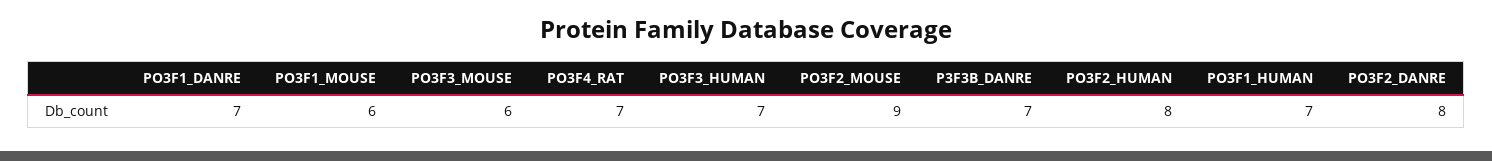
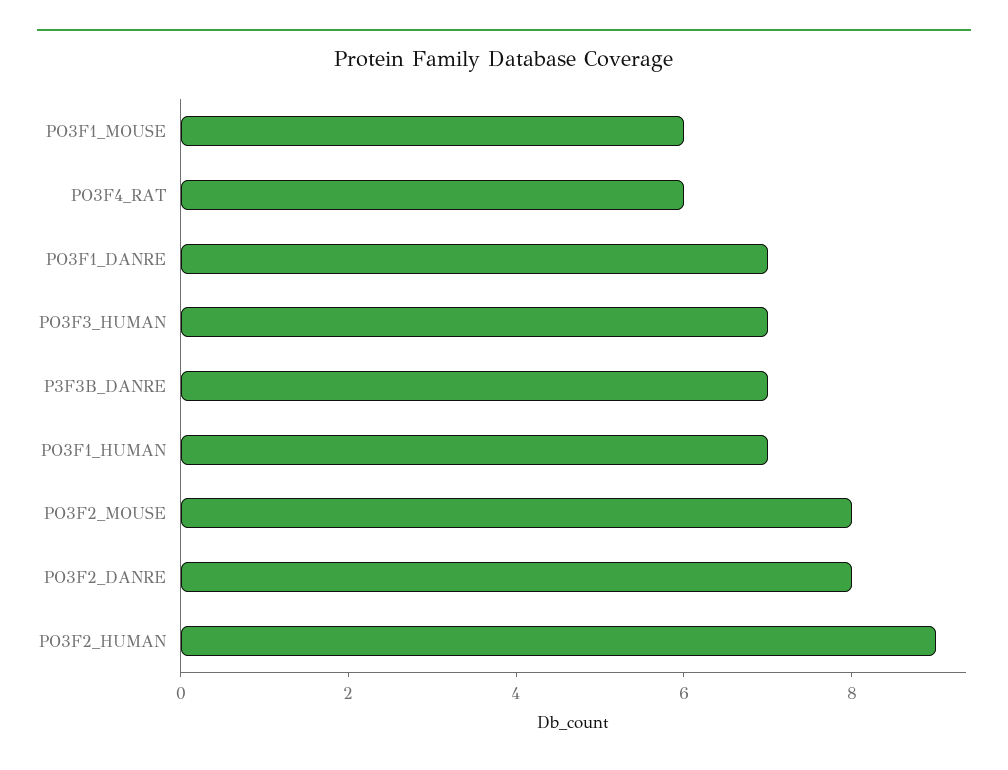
  {
    "PO3F1_DANRE": 7,
    "PO3F1_MOUSE": 6,
-   "PO3F3_MOUSE": 6,
-   "PO3F4_RAT": 7,
+   "PO3F4_RAT": 6,
    "PO3F3_HUMAN": 7,
-   "PO3F2_MOUSE": 9,
+   "PO3F2_MOUSE": 8,
    "P3F3B_DANRE": 7,
-   "PO3F2_HUMAN": 8,
+   "PO3F2_HUMAN": 9,
    "PO3F1_HUMAN": 7,
    "PO3F2_DANRE": 8
  }

